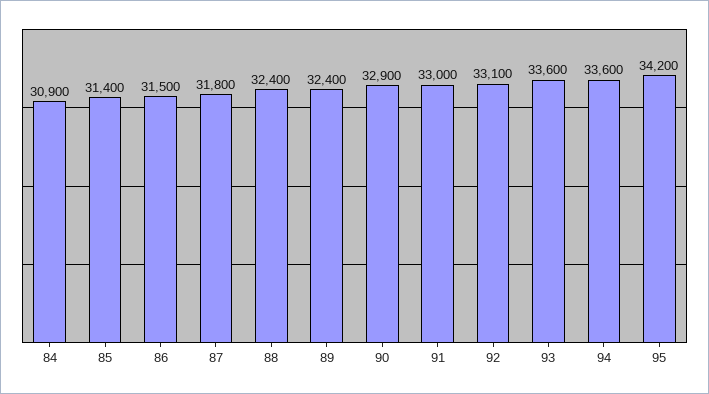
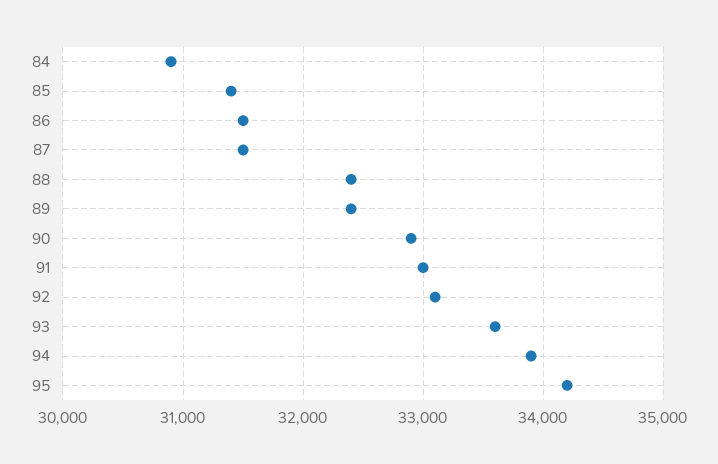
  {
    "84": 30900,
    "85": 31400,
    "86": 31500,
-   "87": 31800,
+   "87": 31500,
    "88": 32400,
    "89": 32400,
    "90": 32900,
    "91": 33000,
    "92": 33100,
    "93": 33600,
-   "94": 33600,
+   "94": 33900,
    "95": 34200
  }

